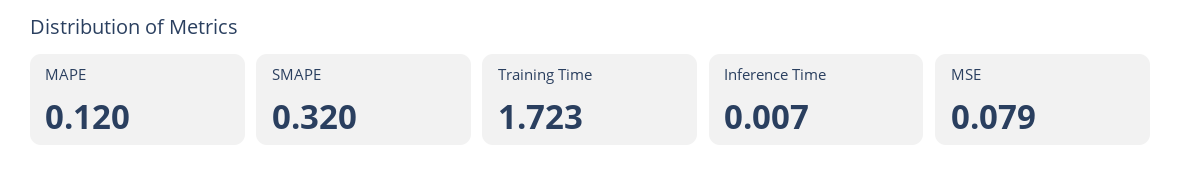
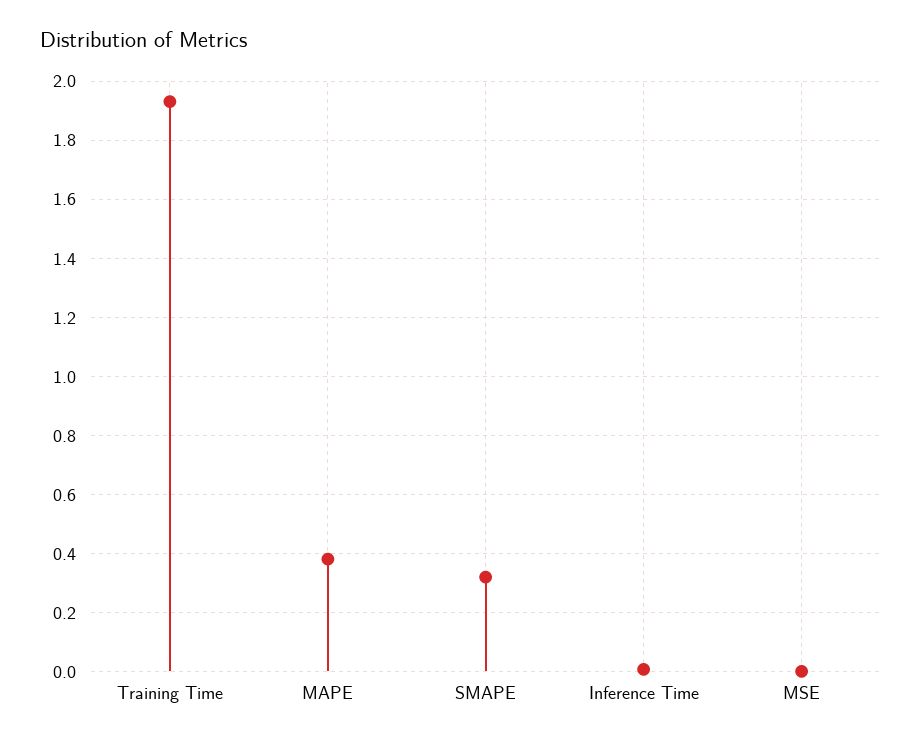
  {
-   "MAPE": 0.12,
+   "MAPE": 0.375,
    "SMAPE": 0.32,
-   "Training Time": 1.723,
+   "Training Time": 1.925,
    "Inference Time": 0.007,
-   "MSE": 0.079
+   "MSE": 0
  }

